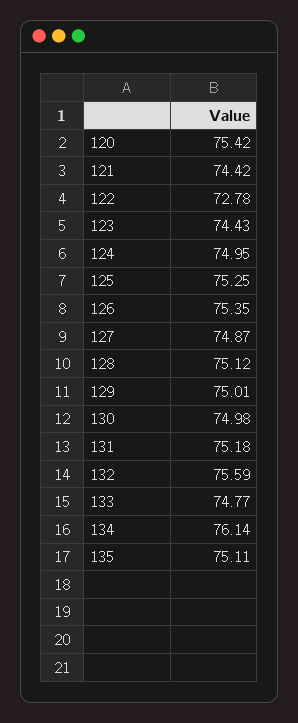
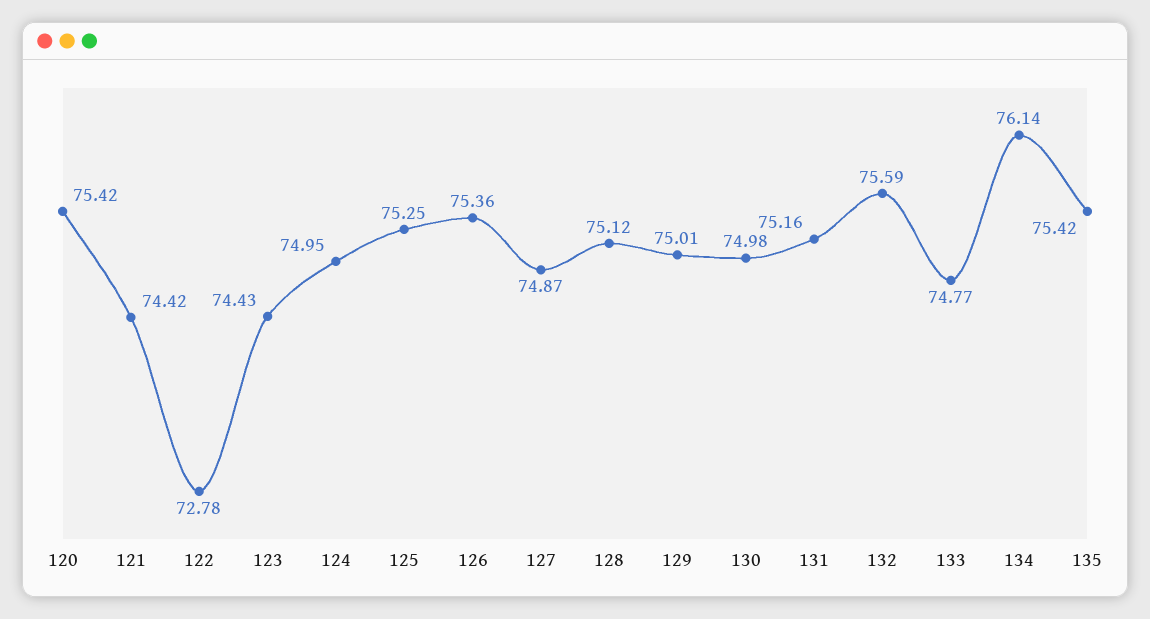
  {
    "120": 75.42,
    "121": 74.42,
    "122": 72.78,
    "123": 74.43,
    "124": 74.95,
    "125": 75.25,
-   "126": 75.35,
+   "126": 75.36,
    "127": 74.87,
    "128": 75.12,
    "129": 75.01,
    "130": 74.98,
-   "131": 75.18,
+   "131": 75.16,
    "132": 75.59,
    "133": 74.77,
    "134": 76.14,
-   "135": 75.11
+   "135": 75.42
  }

